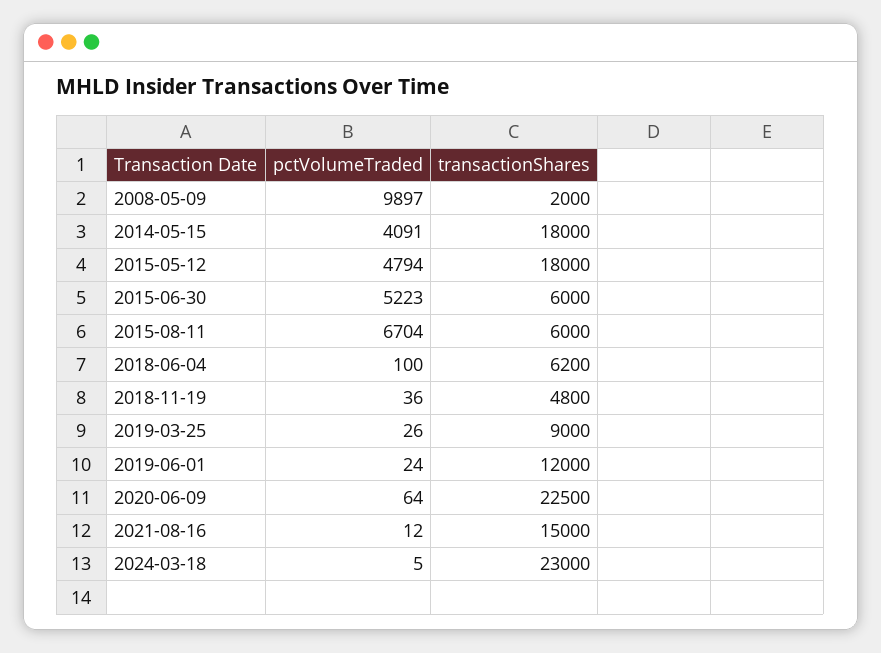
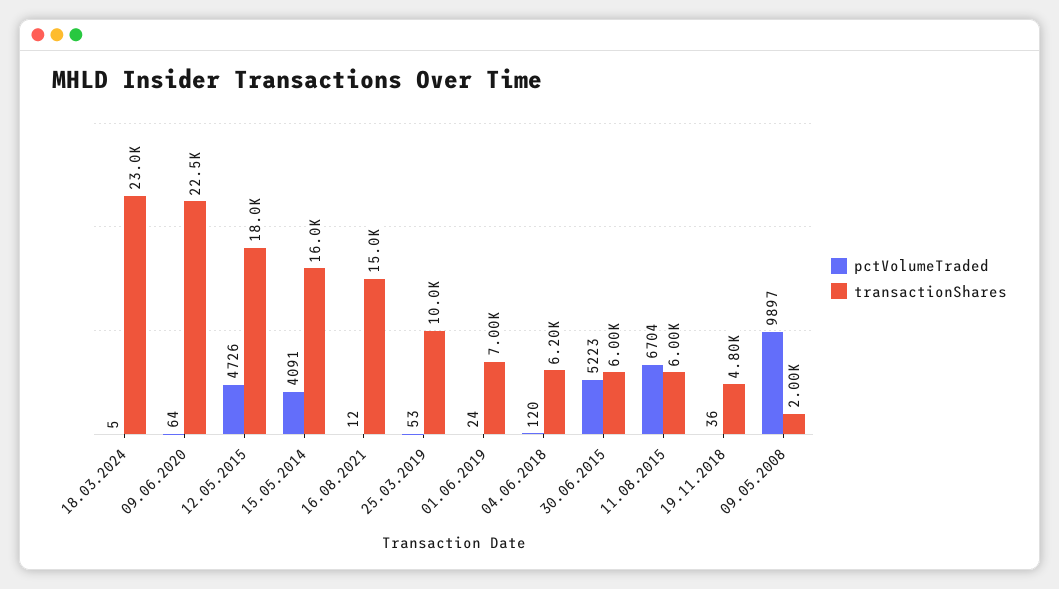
  {
    "pctVolumeTraded": {
      "2008-05-09": 9897,
      "2014-05-15": 4091,
-     "2015-05-12": 4794,
+     "2015-05-12": 4726,
      "2015-06-30": 5223,
      "2015-08-11": 6704,
-     "2018-06-04": 100,
+     "2018-06-04": 120,
      "2018-11-19": 36,
-     "2019-03-25": 26,
+     "2019-03-25": 53,
      "2019-06-01": 24,
      "2020-06-09": 64,
      "2021-08-16": 12,
      "2024-03-18": 5
    },
    "transactionShares": {
      "2008-05-09": 2000,
-     "2014-05-15": 18000,
+     "2014-05-15": 16000,
      "2015-05-12": 18000,
      "2015-06-30": 6000,
      "2015-08-11": 6000,
      "2018-06-04": 6200,
      "2018-11-19": 4800,
-     "2019-03-25": 9000,
+     "2019-03-25": 10000,
-     "2019-06-01": 12000,
+     "2019-06-01": 7000,
      "2020-06-09": 22500,
      "2021-08-16": 15000,
      "2024-03-18": 23000
    }
  }

